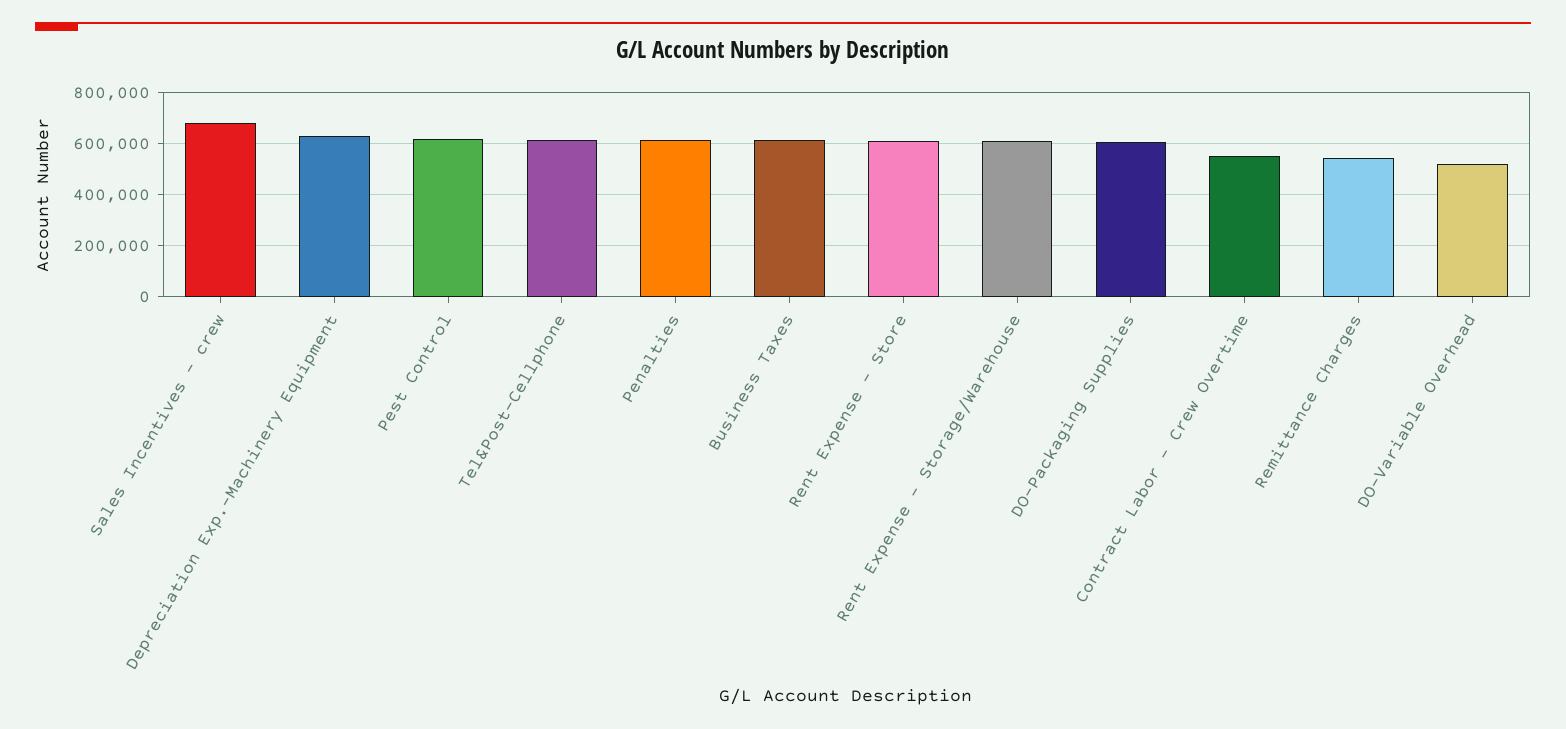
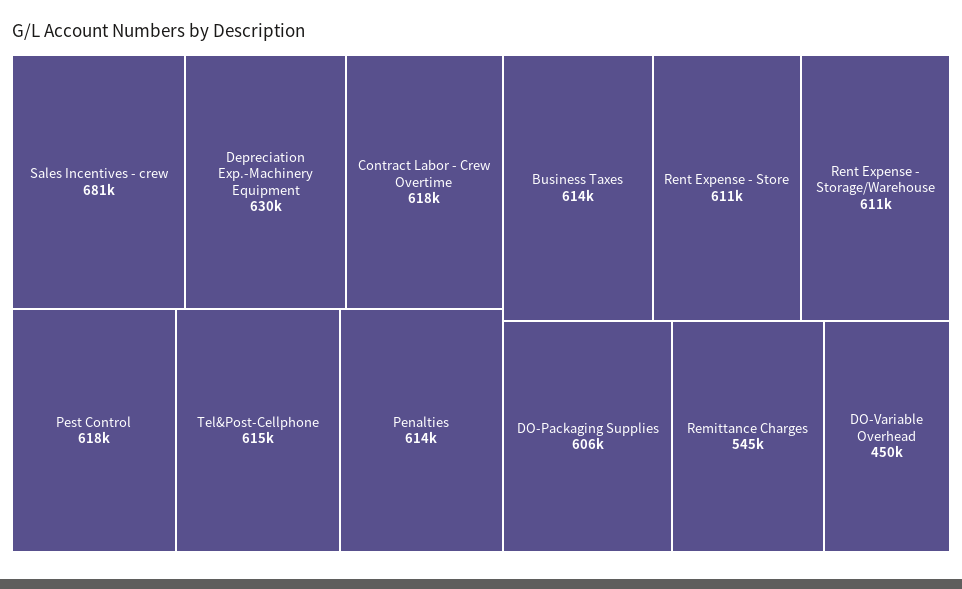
  {
    "Sales Incentives - crew": 681000,
    "Depreciation Exp.-Machinery Equipment": 630000,
    "Pest Control": 618000,
    "Tel&Post-Cellphone": 615000,
    "Penalties": 614000,
    "Business Taxes": 614000,
    "Rent Expense - Store": 611000,
    "Rent Expense - Storage/Warehouse": 611000,
    "DO-Packaging Supplies": 606000,
-   "Contract Labor - Crew Overtime": 550000,
+   "Contract Labor - Crew Overtime": 618000,
    "Remittance Charges": 545000,
-   "DO-Variable Overhead": 525000
+   "DO-Variable Overhead": 450000
  }

